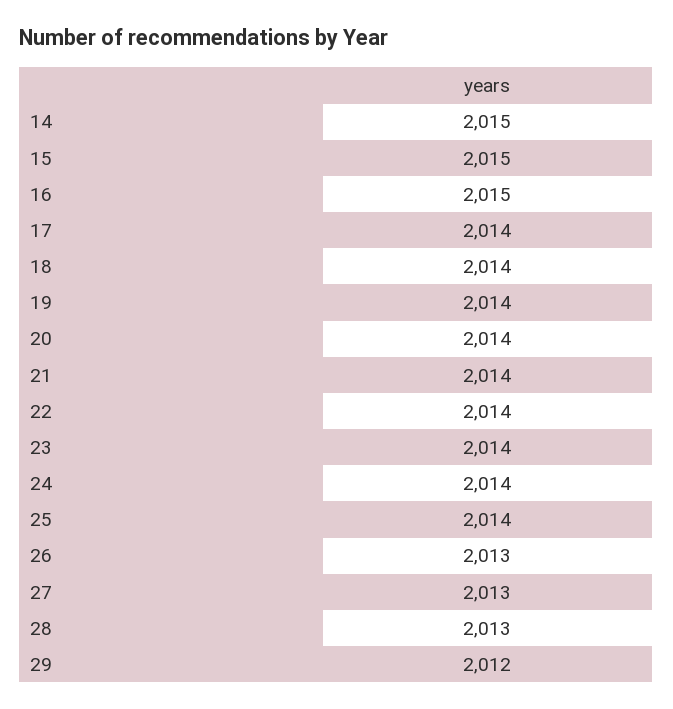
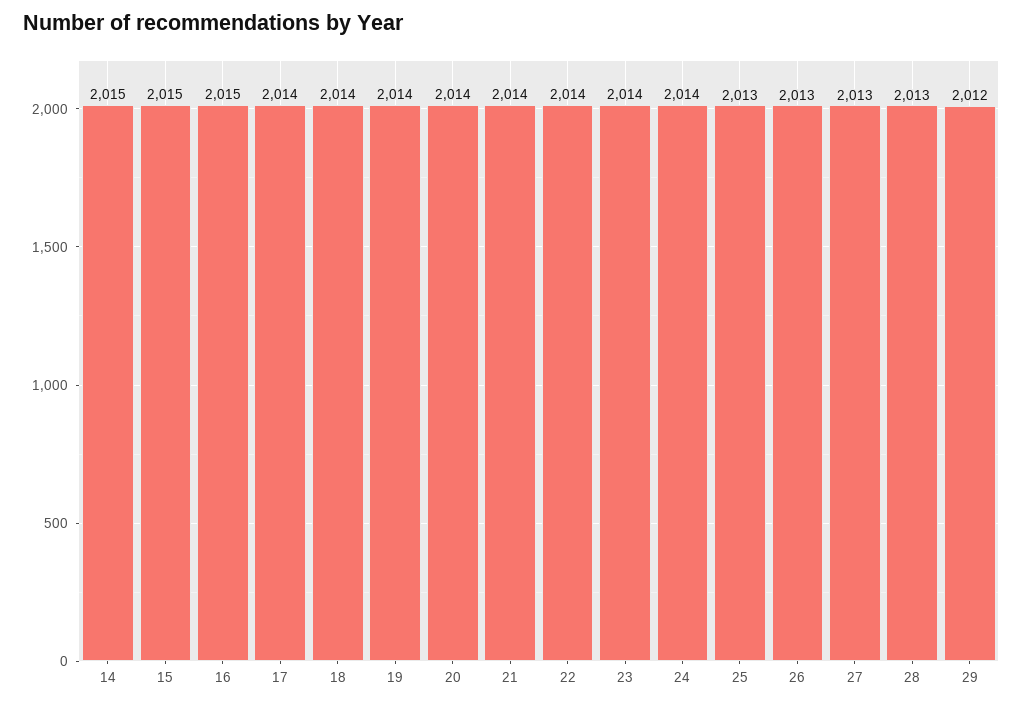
  {
    "14": 2015,
    "15": 2015,
    "16": 2015,
    "17": 2014,
    "18": 2014,
    "19": 2014,
    "20": 2014,
    "21": 2014,
    "22": 2014,
    "23": 2014,
    "24": 2014,
-   "25": 2014,
+   "25": 2013,
    "26": 2013,
    "27": 2013,
    "28": 2013,
    "29": 2012
  }

